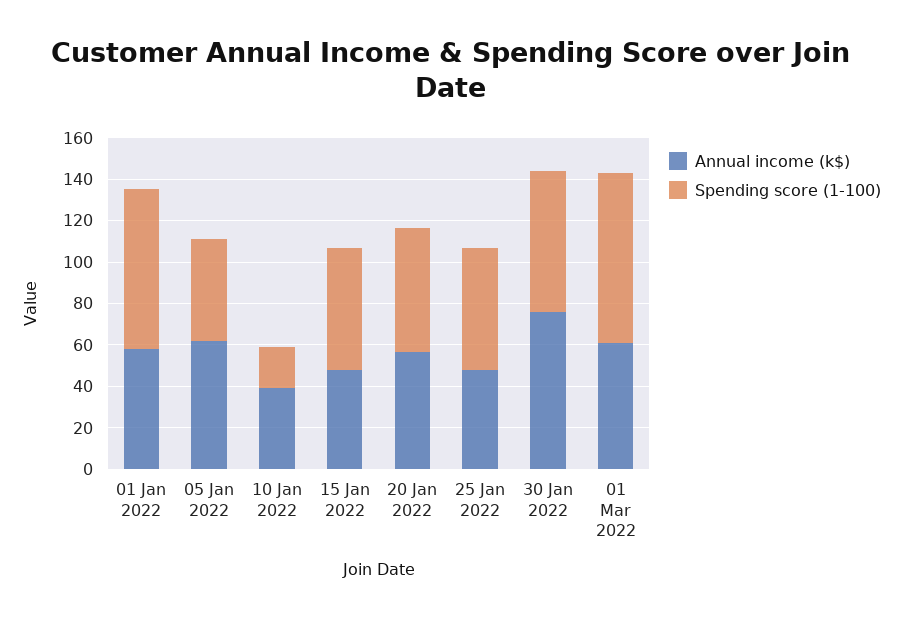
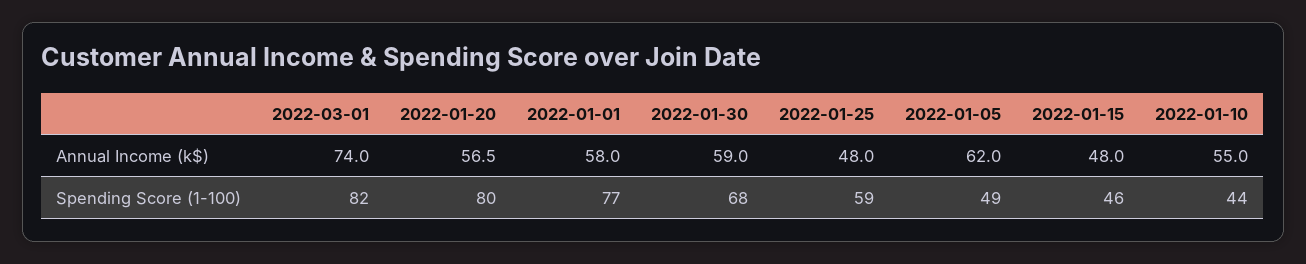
  {
    "Annual income (k$)": {
      "01 Jan 2022": 58,
      "05 Jan 2022": 62,
-     "10 Jan 2022": 40,
+     "10 Jan 2022": 55,
      "15 Jan 2022": 48,
      "20 Jan 2022": 56.5,
      "25 Jan 2022": 48,
-     "30 Jan 2022": 75,
+     "30 Jan 2022": 59,
-     "01 Mar 2022": 60
+     "01 Mar 2022": 74
    },
    "Spending score (1-100)": {
      "01 Jan 2022": 77,
      "05 Jan 2022": 49,
-     "10 Jan 2022": 20,
+     "10 Jan 2022": 44,
-     "15 Jan 2022": 60,
+     "15 Jan 2022": 46,
-     "20 Jan 2022": 60,
+     "20 Jan 2022": 80,
      "25 Jan 2022": 59,
      "30 Jan 2022": 68,
      "01 Mar 2022": 82
    }
  }

